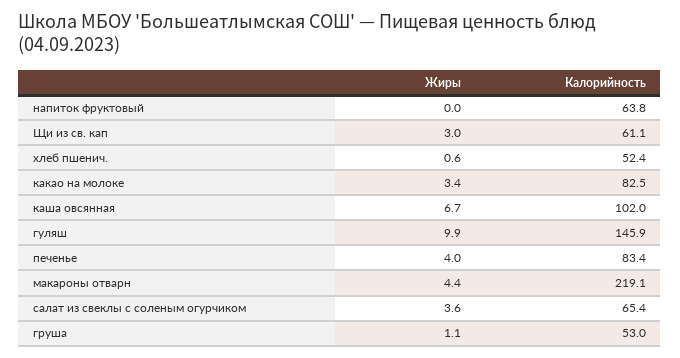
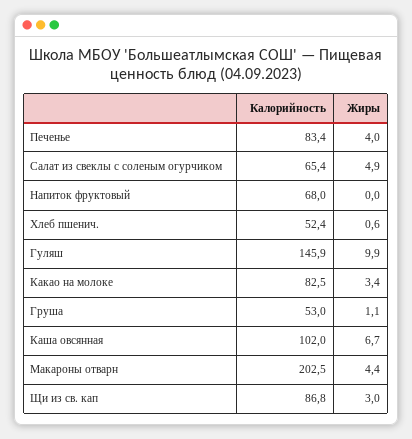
  {
    "Жиры": {
      "напиток фруктовый": 0,
      "Щи из св. кап": 3,
      "хлеб пшенич.": 0.6,
      "какао на молоке": 3.4,
      "каша овсянная": 6.7,
      "гуляш": 9.9,
      "печенье": 4,
      "макароны отварн": 4.4,
-     "салат из свеклы с соленым огурчиком": 3.6,
+     "салат из свеклы с соленым огурчиком": 4.9,
      "груша": 1.1
    },
    "Калорийность": {
-     "напиток фруктовый": 63.8,
+     "напиток фруктовый": 68,
-     "Щи из св. кап": 61.1,
+     "Щи из св. кап": 86.8,
      "хлеб пшенич.": 52.4,
      "какао на молоке": 82.5,
      "каша овсянная": 102,
      "гуляш": 145.9,
      "печенье": 83.4,
-     "макароны отварн": 219.1,
+     "макароны отварн": 202.5,
      "салат из свеклы с соленым огурчиком": 65.4,
      "груша": 53
    }
  }

